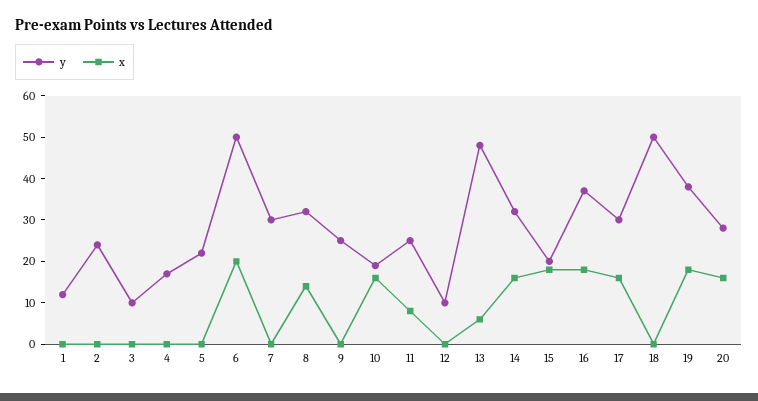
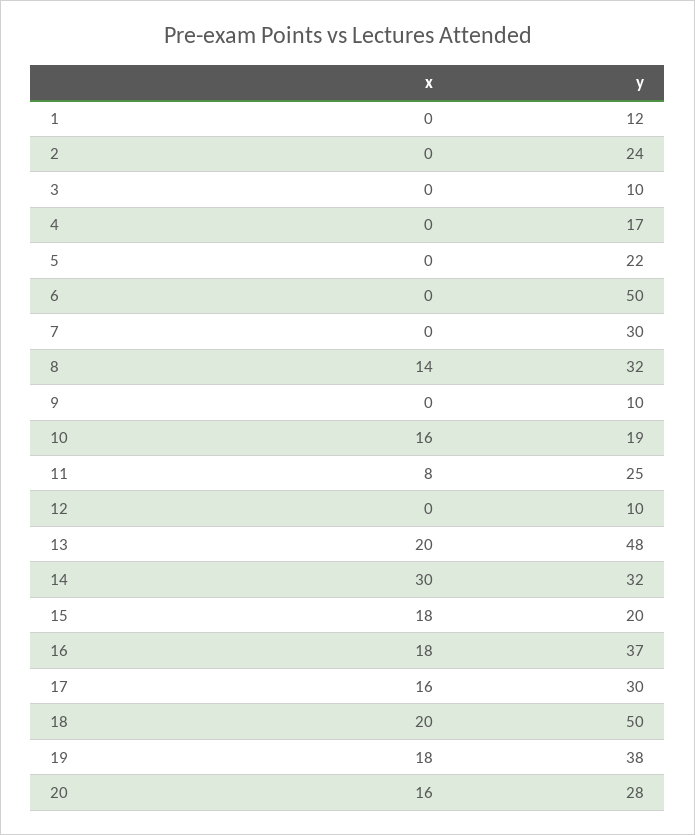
  {
    "y": {
      "1": 12,
      "2": 24,
      "3": 10,
      "4": 17,
      "5": 22,
      "6": 50,
      "7": 30,
      "8": 32,
-     "9": 25,
+     "9": 10,
      "10": 19,
      "11": 25,
      "12": 10,
      "13": 48,
      "14": 32,
      "15": 20,
      "16": 37,
      "17": 30,
      "18": 50,
      "19": 38,
      "20": 28
    },
    "x": {
      "1": 0,
      "2": 0,
      "3": 0,
      "4": 0,
      "5": 0,
-     "6": 20,
+     "6": 0,
      "7": 0,
      "8": 14,
      "9": 0,
      "10": 16,
      "11": 8,
      "12": 0,
-     "13": 5,
+     "13": 20,
-     "14": 15,
+     "14": 30,
      "15": 18,
      "16": 18,
      "17": 16,
-     "18": 0,
+     "18": 20,
      "19": 18,
      "20": 16
    }
  }

